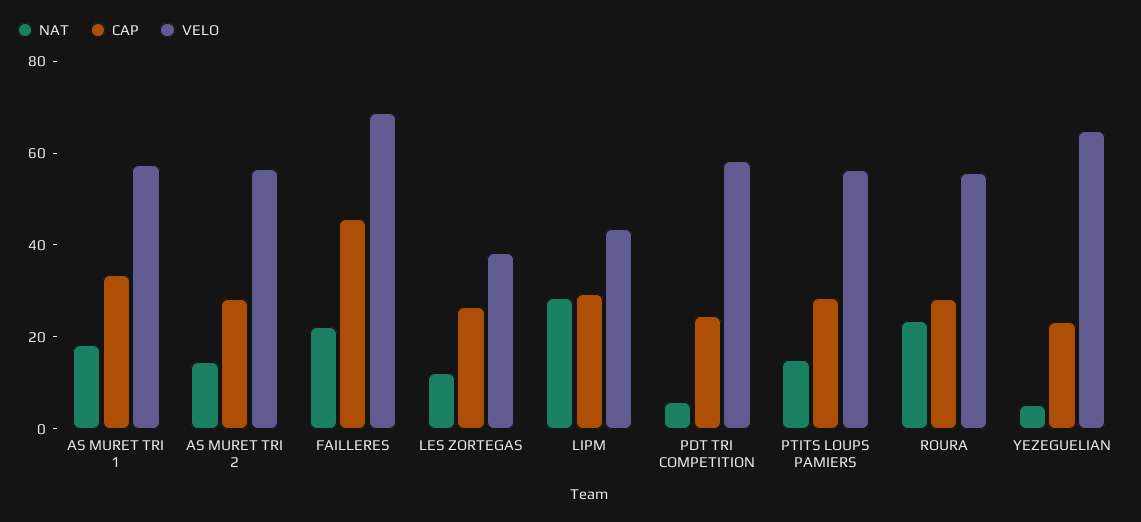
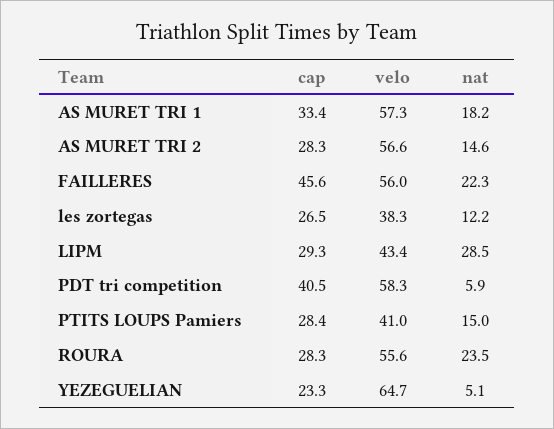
  {
    "NAT": {
      "AS MURET TRI 1": 18.2,
      "AS MURET TRI 2": 14.6,
      "FAILLERES": 22.3,
      "LES ZORTEGAS": 12.2,
      "LIPM": 28.5,
      "PDT TRI COMPETITION": 5.9,
      "PTITS LOUPS PAMIERS": 15,
      "ROURA": 23.5,
      "YEZEGUELIAN": 5.1
    },
    "CAP": {
      "AS MURET TRI 1": 33.4,
      "AS MURET TRI 2": 28.3,
      "FAILLERES": 45.6,
      "LES ZORTEGAS": 26.5,
      "LIPM": 29.3,
-     "PDT TRI COMPETITION": 25,
+     "PDT TRI COMPETITION": 40.5,
      "PTITS LOUPS PAMIERS": 28.4,
      "ROURA": 28.3,
      "YEZEGUELIAN": 23.3
    },
    "VELO": {
      "AS MURET TRI 1": 57.3,
      "AS MURET TRI 2": 56.6,
-     "FAILLERES": 70,
+     "FAILLERES": 56,
      "LES ZORTEGAS": 38.3,
      "LIPM": 43.4,
      "PDT TRI COMPETITION": 58.3,
-     "PTITS LOUPS PAMIERS": 55,
+     "PTITS LOUPS PAMIERS": 41,
      "ROURA": 55.6,
      "YEZEGUELIAN": 64.7
    }
  }

